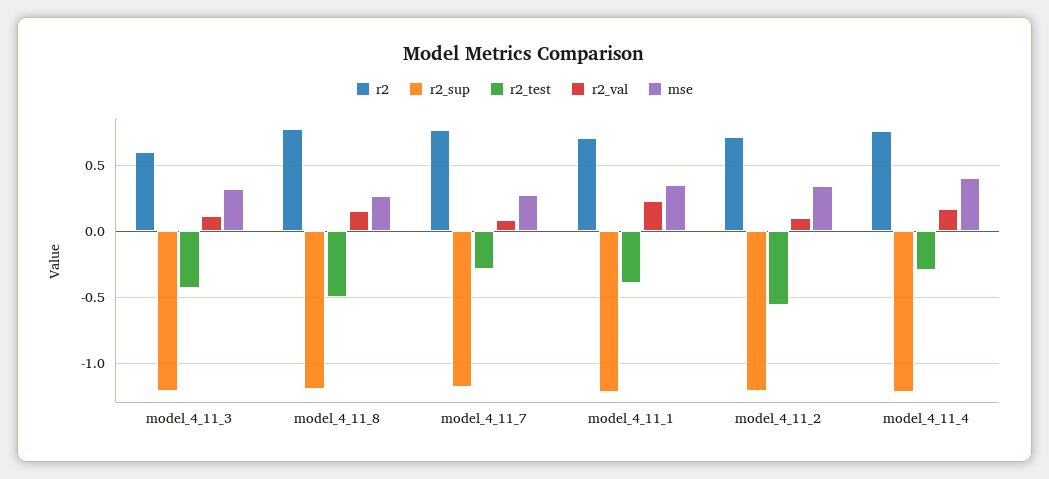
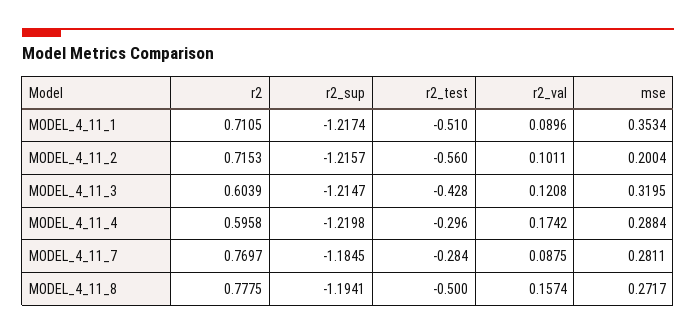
  {
    "r2": {
      "model_4_11_3": 0.6039,
      "model_4_11_8": 0.7775,
      "model_4_11_7": 0.7697,
      "model_4_11_1": 0.7105,
      "model_4_11_2": 0.7153,
-     "model_4_11_4": 0.75
+     "model_4_11_4": 0.5958
    },
    "r2_sup": {
      "model_4_11_3": -1.2147,
      "model_4_11_8": -1.1941,
      "model_4_11_7": -1.1845,
      "model_4_11_1": -1.2174,
      "model_4_11_2": -1.2157,
      "model_4_11_4": -1.2198
    },
    "r2_test": {
      "model_4_11_3": -0.428,
      "model_4_11_8": -0.5,
      "model_4_11_7": -0.284,
-     "model_4_11_1": -0.4,
+     "model_4_11_1": -0.51,
      "model_4_11_2": -0.56,
      "model_4_11_4": -0.296
    },
    "r2_val": {
      "model_4_11_3": 0.1208,
      "model_4_11_8": 0.1574,
      "model_4_11_7": 0.0875,
-     "model_4_11_1": 0.25,
+     "model_4_11_1": 0.0896,
      "model_4_11_2": 0.1011,
      "model_4_11_4": 0.1742
    },
    "mse": {
      "model_4_11_3": 0.3195,
      "model_4_11_8": 0.2717,
      "model_4_11_7": 0.2811,
      "model_4_11_1": 0.3534,
-     "model_4_11_2": 0.35,
+     "model_4_11_2": 0.2004,
-     "model_4_11_4": 0.4
+     "model_4_11_4": 0.2884
    }
  }

